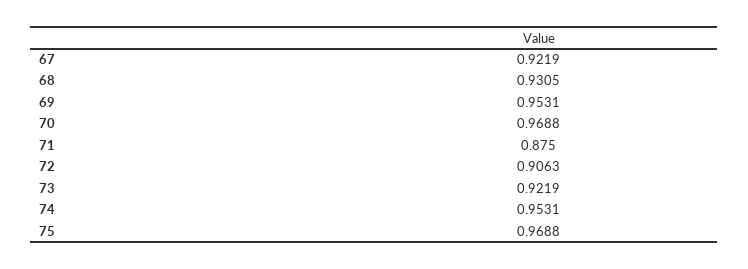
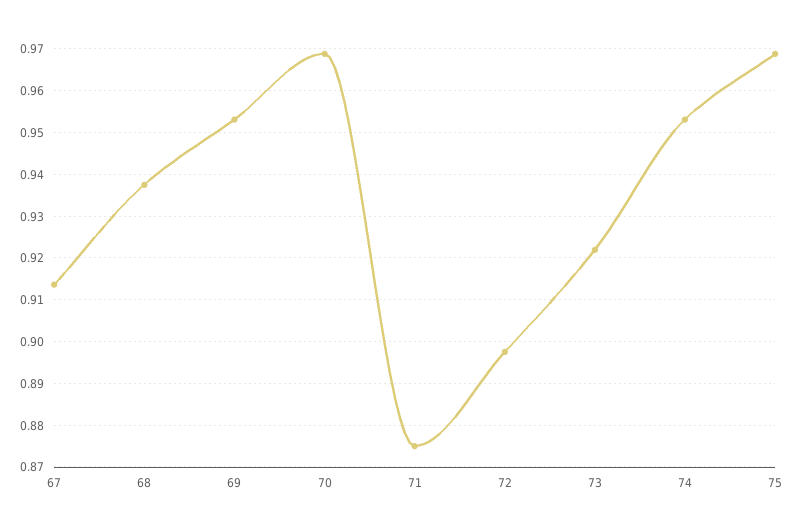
  {
-   "67": 0.9219,
+   "67": 0.914,
-   "68": 0.9305,
+   "68": 0.938,
    "69": 0.9531,
    "70": 0.9688,
    "71": 0.875,
-   "72": 0.9063,
+   "72": 0.898,
    "73": 0.9219,
    "74": 0.9531,
    "75": 0.9688
  }

